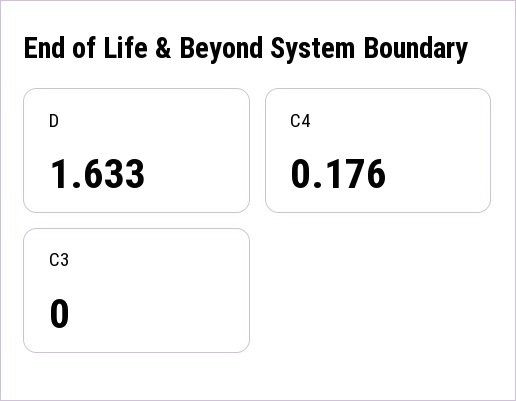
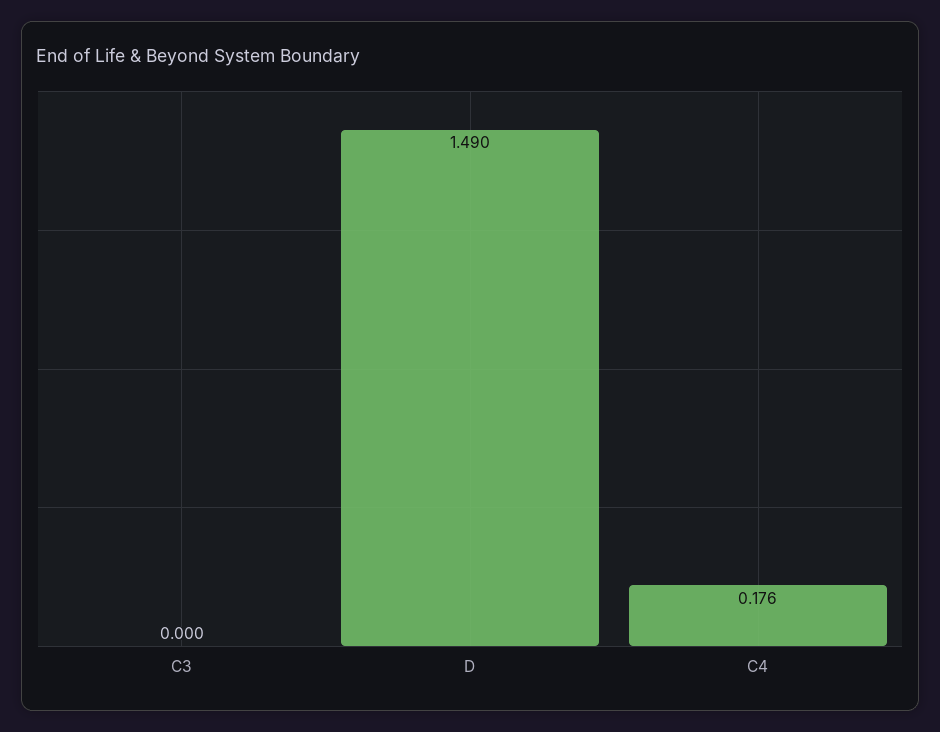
  {
-   "D": 1.633,
+   "D": 1.49,
    "C4": 0.176,
    "C3": 0
  }

